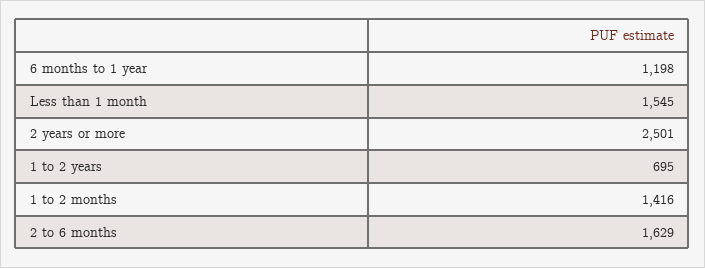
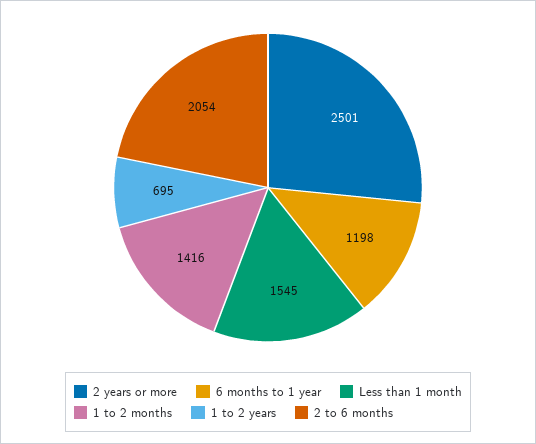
  {
    "6 months to 1 year": 1198,
    "Less than 1 month": 1545,
    "2 years or more": 2501,
    "1 to 2 years": 695,
    "1 to 2 months": 1416,
-   "2 to 6 months": 1629
+   "2 to 6 months": 2054
  }

